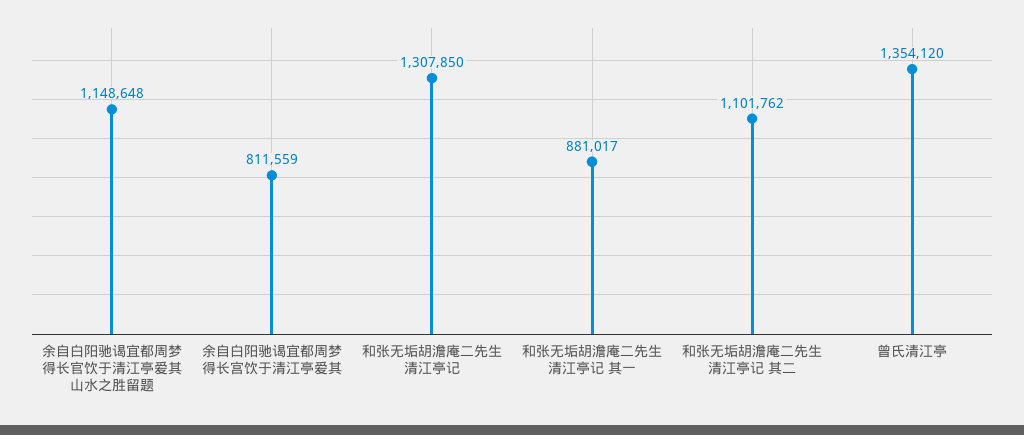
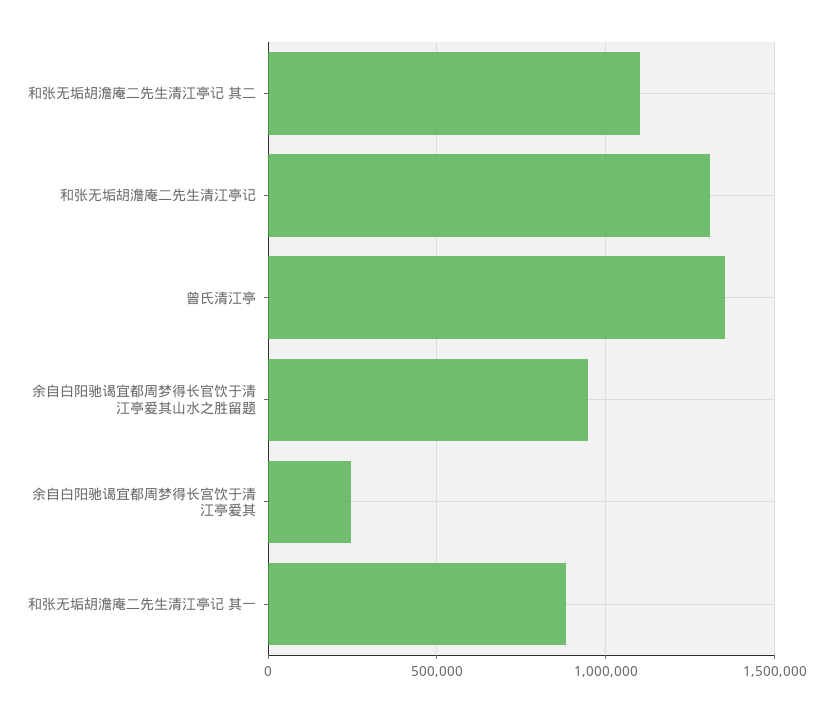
  {
-   "余自白阳驰谒宜都周梦得长官饮于清江亭爱其山水之胜留题": 1148648,
+   "余自白阳驰谒宜都周梦得长官饮于清江亭爱其山水之胜留题": 950000,
-   "余自白阳驰谒宜都周梦得长宫饮于清江亭爱其": 811559,
+   "余自白阳驰谒宜都周梦得长宫饮于清江亭爱其": 250000,
    "和张无垢胡澹庵二先生清江亭记": 1307850,
    "和张无垢胡澹庵二先生清江亭记 其一": 881017,
    "和张无垢胡澹庵二先生清江亭记 其二": 1101762,
    "曾氏清江亭": 1354120
  }

